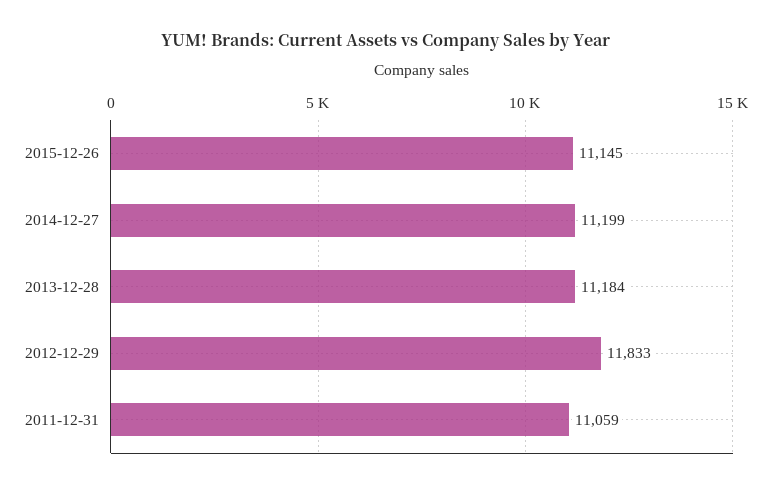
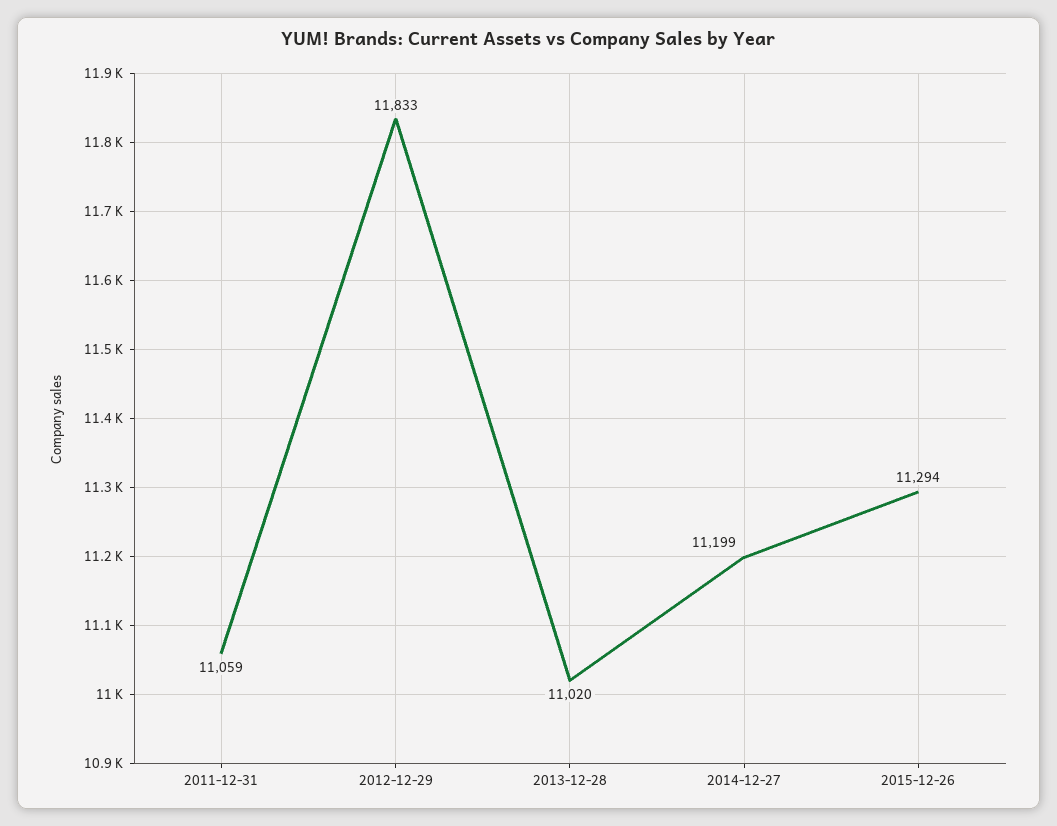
  {
-   "2015-12-26": 11145,
+   "2015-12-26": 11294,
    "2014-12-27": 11199,
-   "2013-12-28": 11184,
+   "2013-12-28": 11020,
    "2012-12-29": 11833,
    "2011-12-31": 11059
  }

